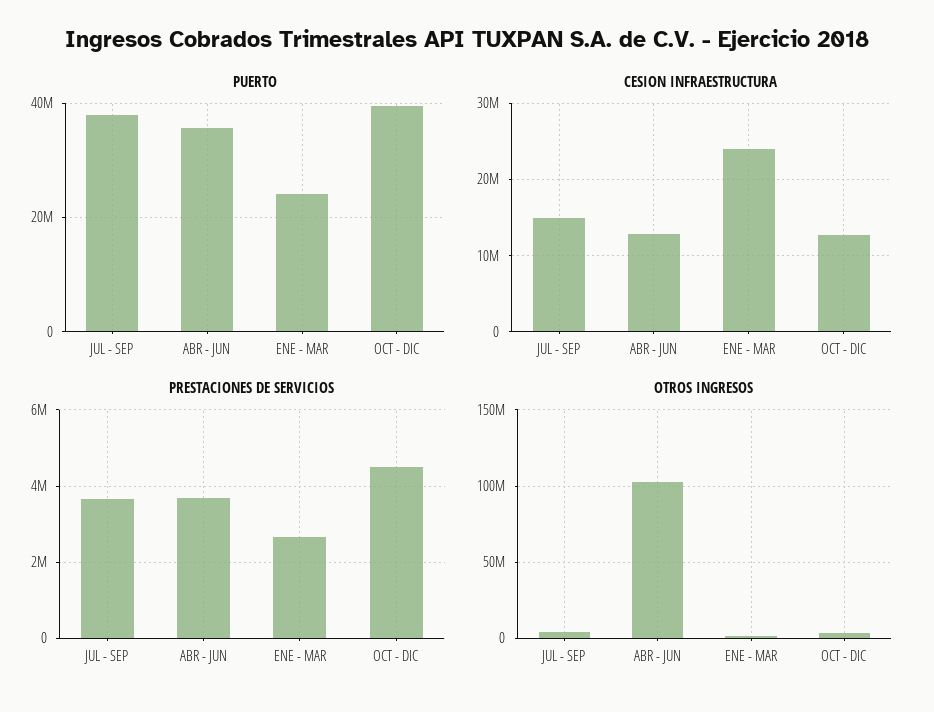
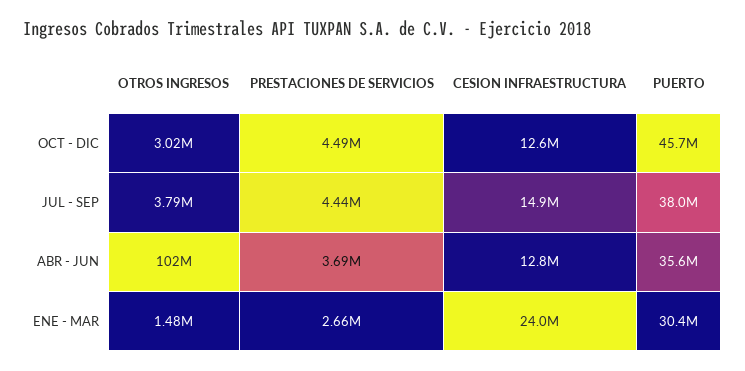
  {
    "PUERTO": {
      "JUL - SEP": 38000000,
      "ABR - JUN": 35600000,
-     "ENE - MAR": 24000000,
+     "ENE - MAR": 30400000,
-     "OCT - DIC": 40000000
+     "OCT - DIC": 45700000
    },
    "CESION INFRAESTRUCTURA": {
      "JUL - SEP": 14900000,
      "ABR - JUN": 12800000,
      "ENE - MAR": 24000000,
      "OCT - DIC": 12600000
    },
    "PRESTACIONES DE SERVICIOS": {
-     "JUL - SEP": 3600000,
+     "JUL - SEP": 4440000,
      "ABR - JUN": 3690000,
      "ENE - MAR": 2660000,
      "OCT - DIC": 4490000
    },
    "OTROS INGRESOS": {
      "JUL - SEP": 3790000,
      "ABR - JUN": 102000000,
      "ENE - MAR": 1480000,
      "OCT - DIC": 3020000
    }
  }

